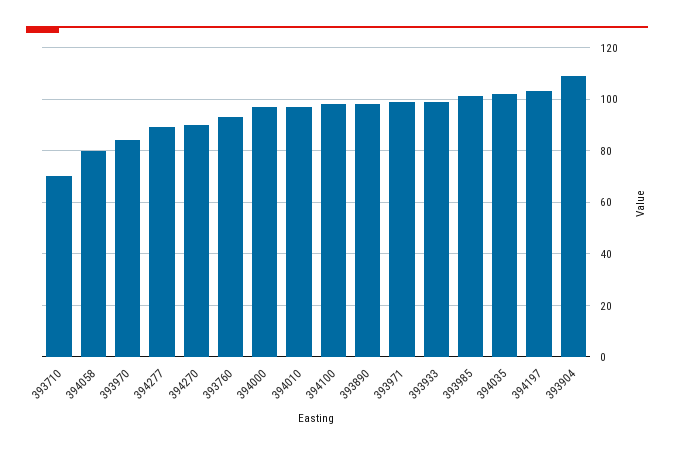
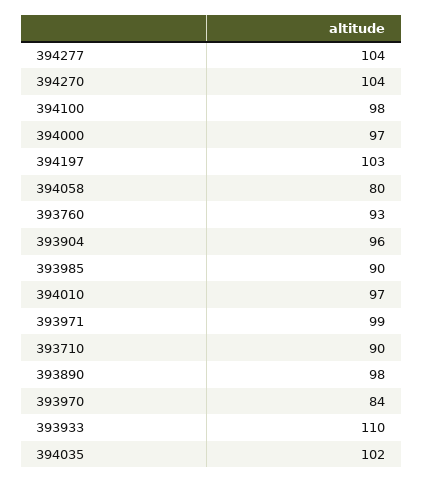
  {
-   "393710": 70,
+   "393710": 90,
    "394058": 80,
    "393970": 84,
-   "394277": 90,
+   "394277": 104,
-   "394270": 90,
+   "394270": 104,
    "393760": 93,
    "394000": 97,
    "394010": 97,
    "394100": 98,
    "393890": 98,
    "393971": 99,
-   "393933": 100,
+   "393933": 110,
-   "393985": 100,
+   "393985": 90,
    "394035": 102,
    "394197": 103,
-   "393904": 110
+   "393904": 96
  }

